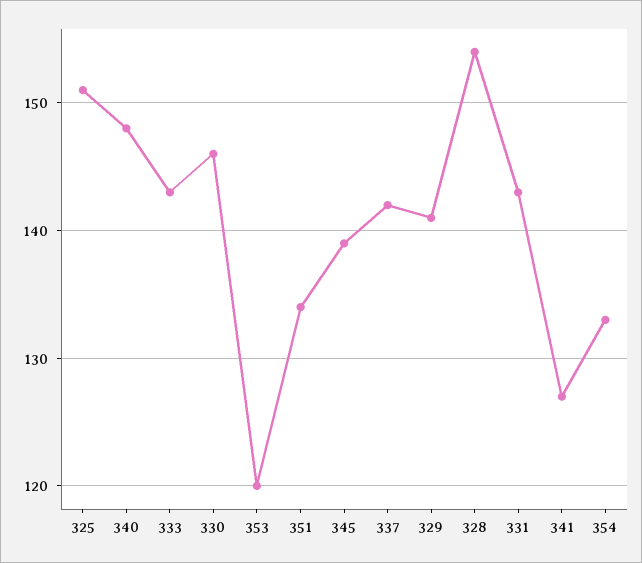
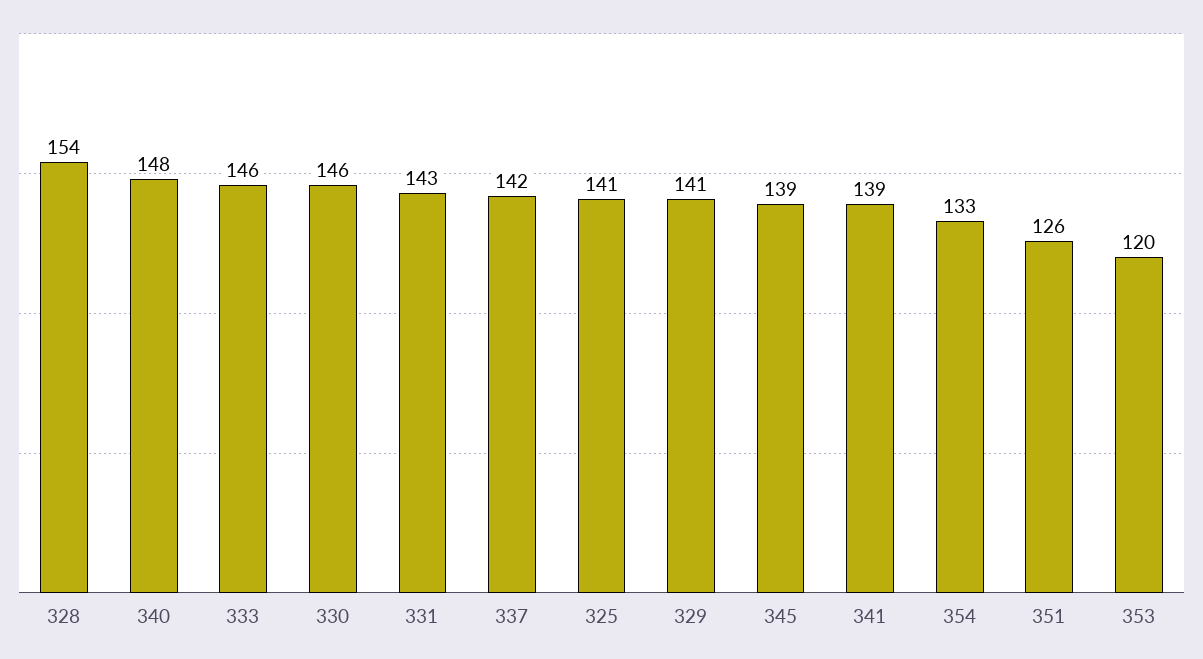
  {
-   "325": 151,
+   "325": 141,
    "340": 148,
-   "333": 143,
+   "333": 146,
    "330": 146,
    "353": 120,
-   "351": 134,
+   "351": 126,
    "345": 139,
    "337": 142,
    "329": 141,
    "328": 154,
    "331": 143,
-   "341": 127,
+   "341": 139,
    "354": 133
  }

